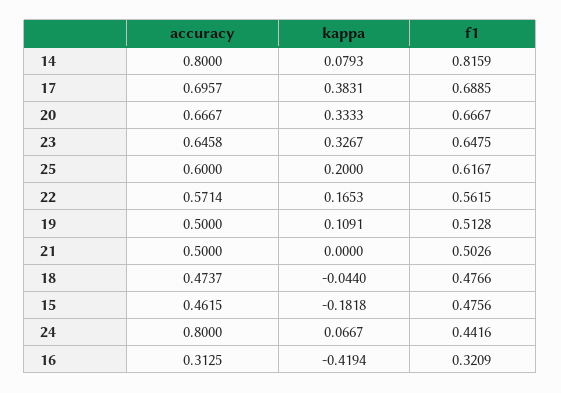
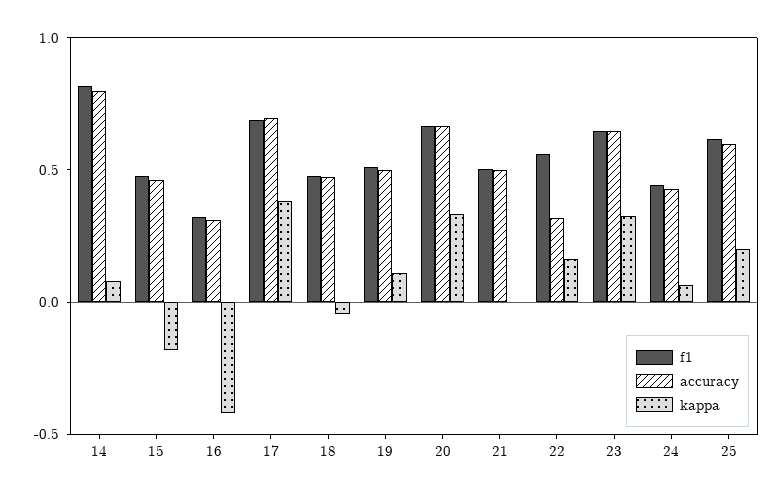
  {
    "accuracy": {
      "14": 0.8,
      "17": 0.6957,
      "20": 0.6667,
      "23": 0.6458,
      "25": 0.6,
-     "22": 0.5714,
+     "22": 0.3,
      "19": 0.5,
      "21": 0.5,
      "18": 0.4737,
      "15": 0.4615,
-     "24": 0.8,
+     "24": 0.4,
      "16": 0.3125
    },
    "kappa": {
      "14": 0.0793,
      "17": 0.3831,
      "20": 0.3333,
      "23": 0.3267,
      "25": 0.2,
      "22": 0.1653,
      "19": 0.1091,
      "21": 0,
      "18": -0.044,
      "15": -0.1818,
      "24": 0.0667,
      "16": -0.4194
    },
    "f1": {
      "14": 0.8159,
      "17": 0.6885,
      "20": 0.6667,
      "23": 0.6475,
      "25": 0.6167,
      "22": 0.5615,
      "19": 0.5128,
      "21": 0.5026,
      "18": 0.4766,
      "15": 0.4756,
      "24": 0.4416,
      "16": 0.3209
    }
  }

